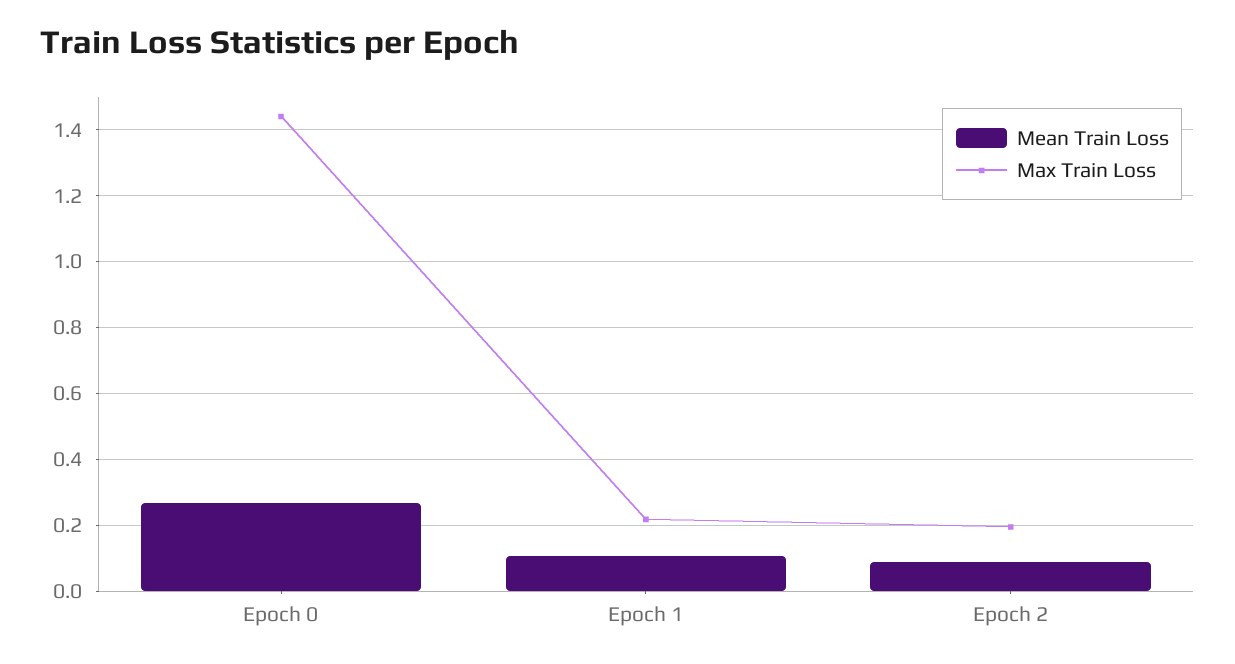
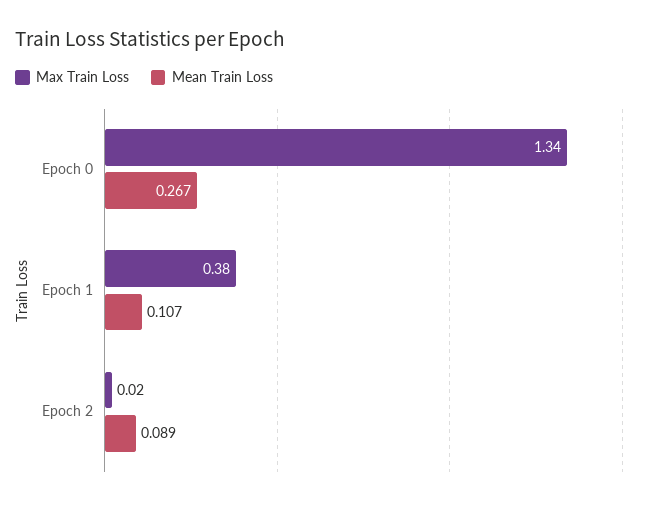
  {
    "Mean Train Loss": {
      "Epoch 0": 0.267,
      "Epoch 1": 0.107,
      "Epoch 2": 0.089
    },
    "Max Train Loss": {
-     "Epoch 0": 1.44,
+     "Epoch 0": 1.34,
-     "Epoch 1": 0.22,
+     "Epoch 1": 0.38,
-     "Epoch 2": 0.2
+     "Epoch 2": 0.02
    }
  }

